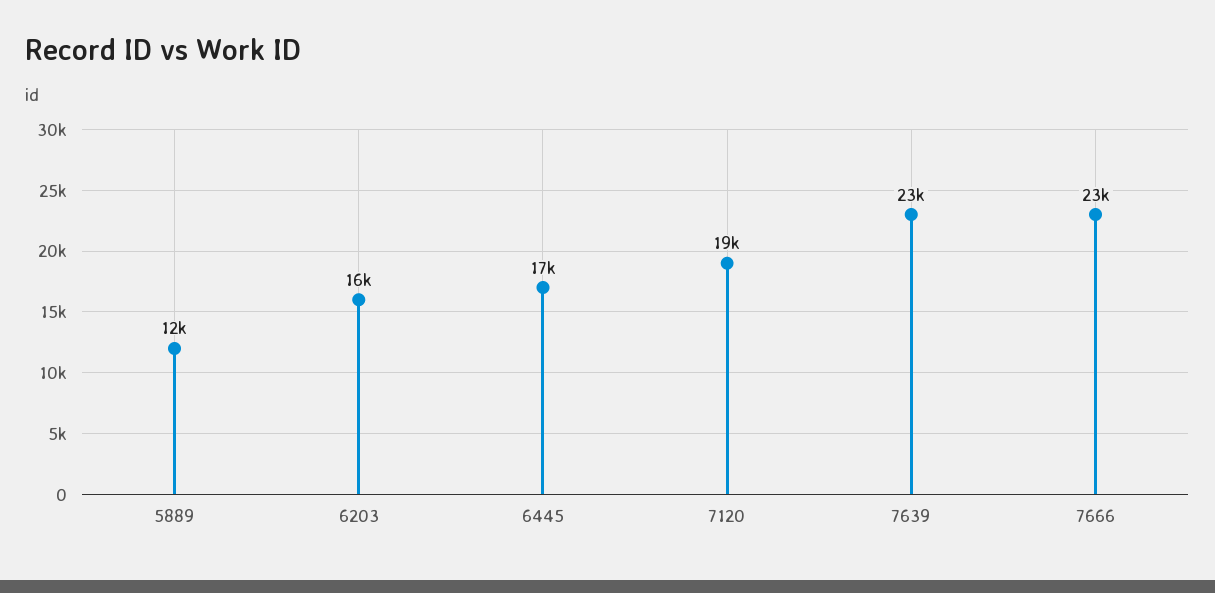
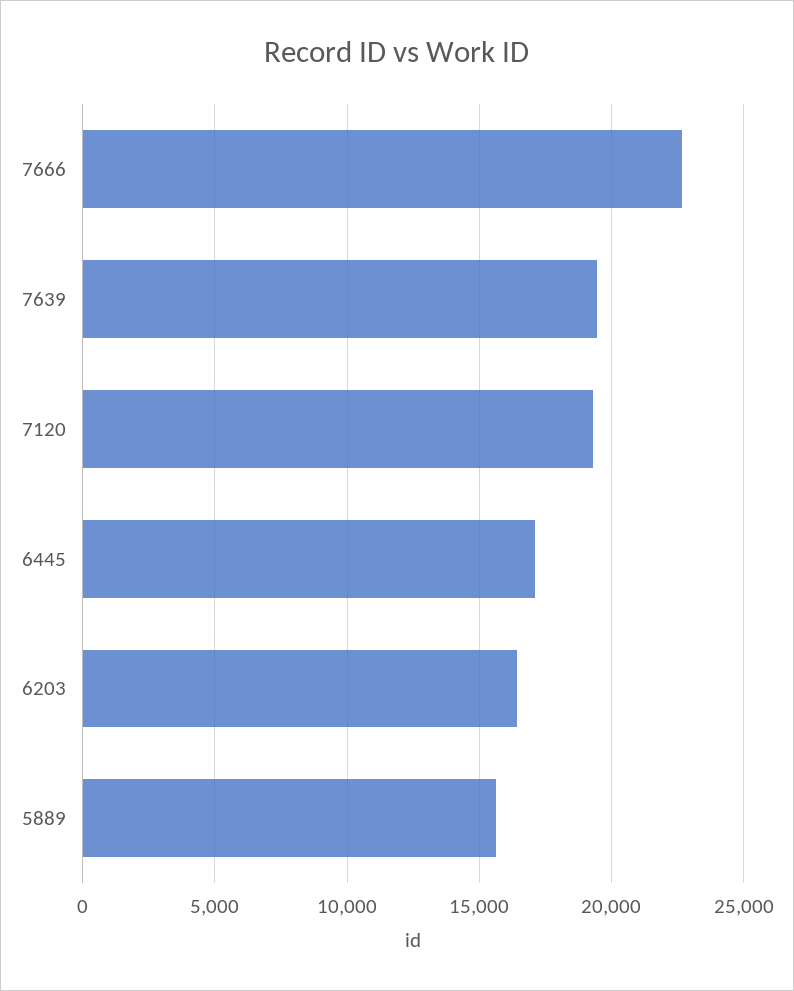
  {
-   "5889": 12000,
+   "5889": 15500,
    "6203": 16000,
    "6445": 17000,
    "7120": 19000,
-   "7639": 23000,
+   "7639": 19500,
    "7666": 23000
  }

